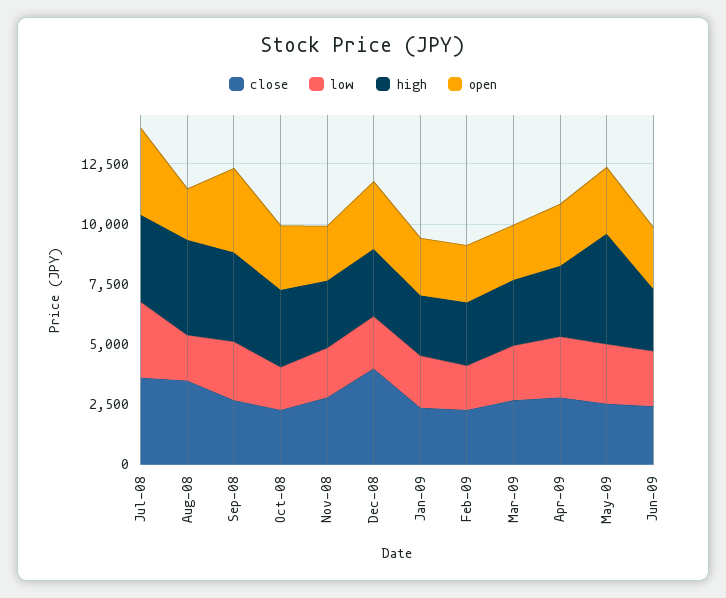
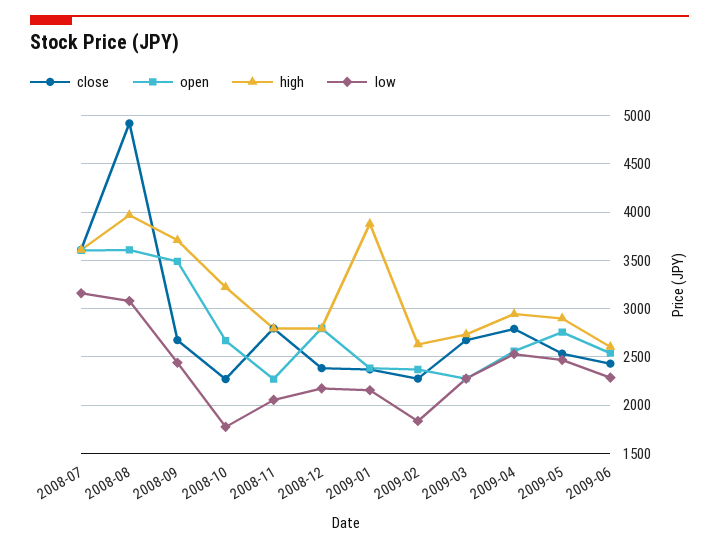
  {
    "close": {
      "Jul-08": 3600,
-     "Aug-08": 3500,
+     "Aug-08": 4900,
      "Sep-08": 2700,
      "Oct-08": 2300,
      "Nov-08": 2800,
-     "Dec-08": 4000,
+     "Dec-08": 2400,
      "Jan-09": 2400,
      "Feb-09": 2300,
      "Mar-09": 2700,
      "Apr-09": 2800,
      "May-09": 2500,
      "Jun-09": 2400
    },
    "low": {
      "Jul-08": 3200,
-     "Aug-08": 2000,
+     "Aug-08": 3100,
      "Sep-08": 2400,
      "Oct-08": 1800,
      "Nov-08": 2100,
      "Dec-08": 2200,
      "Jan-09": 2200,
      "Feb-09": 1800,
      "Mar-09": 2300,
      "Apr-09": 2500,
      "May-09": 2500,
      "Jun-09": 2300
    },
    "high": {
      "Jul-08": 3600,
      "Aug-08": 4000,
      "Sep-08": 3700,
      "Oct-08": 3200,
      "Nov-08": 2800,
      "Dec-08": 2800,
-     "Jan-09": 2500,
+     "Jan-09": 3900,
      "Feb-09": 2600,
      "Mar-09": 2700,
      "Apr-09": 2900,
-     "May-09": 4500,
+     "May-09": 2900,
      "Jun-09": 2600
    },
    "open": {
      "Jul-08": 3600,
-     "Aug-08": 2000,
+     "Aug-08": 3600,
      "Sep-08": 3500,
      "Oct-08": 2700,
      "Nov-08": 2300,
      "Dec-08": 2800,
      "Jan-09": 2400,
      "Feb-09": 2400,
      "Mar-09": 2300,
      "Apr-09": 2600,
      "May-09": 2800,
      "Jun-09": 2500
    }
  }

